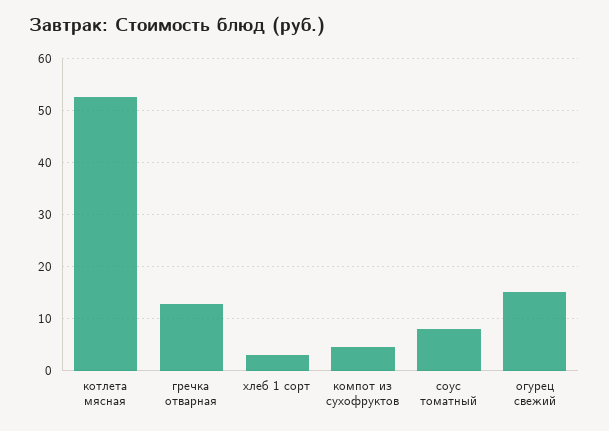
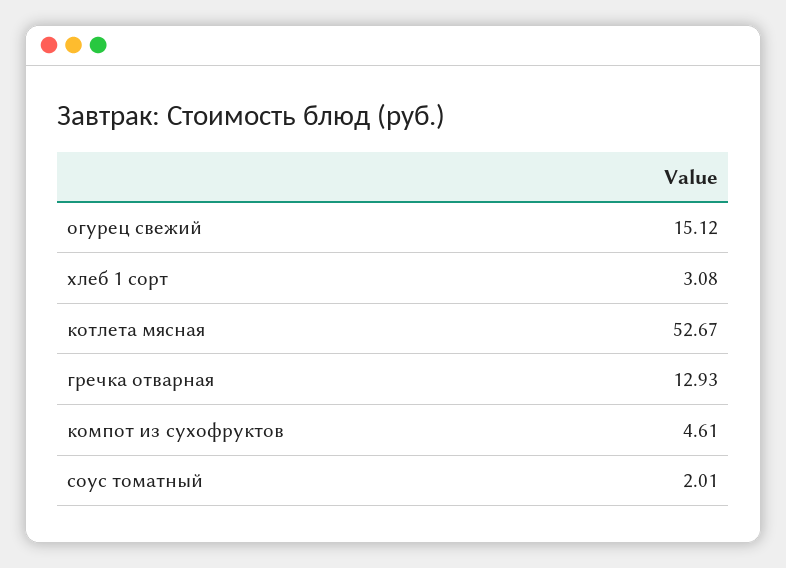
  {
    "котлета мясная": 52.67,
    "гречка отварная": 12.93,
    "хлеб 1 сорт": 3.08,
    "компот из сухофруктов": 4.61,
-   "соус томатный": 8,
+   "соус томатный": 2.01,
    "огурец свежий": 15.12
  }

